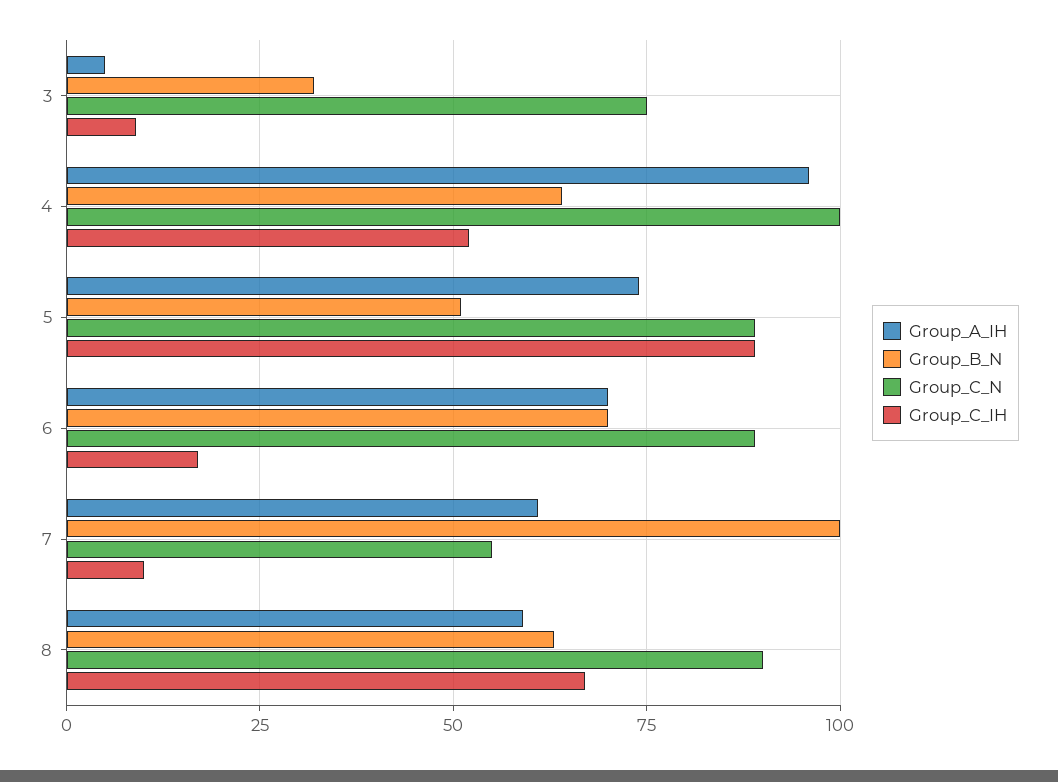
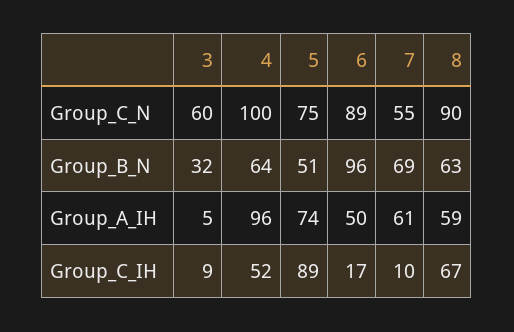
  {
    "Group_A_IH": {
      "3": 5,
      "4": 96,
      "5": 74,
-     "6": 70,
+     "6": 50,
      "7": 61,
      "8": 59
    },
    "Group_B_N": {
      "3": 32,
      "4": 64,
      "5": 51,
-     "6": 70,
+     "6": 96,
-     "7": 100,
+     "7": 69,
      "8": 63
    },
    "Group_C_N": {
-     "3": 75,
+     "3": 60,
      "4": 100,
-     "5": 90,
+     "5": 75,
      "6": 89,
      "7": 55,
      "8": 90
    },
    "Group_C_IH": {
      "3": 9,
      "4": 52,
      "5": 89,
      "6": 17,
      "7": 10,
      "8": 67
    }
  }

